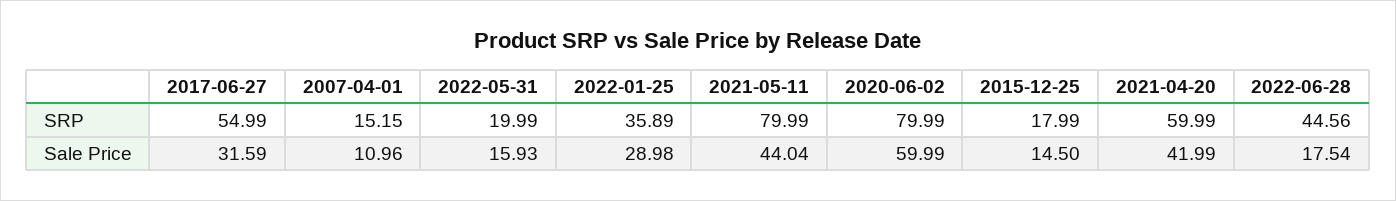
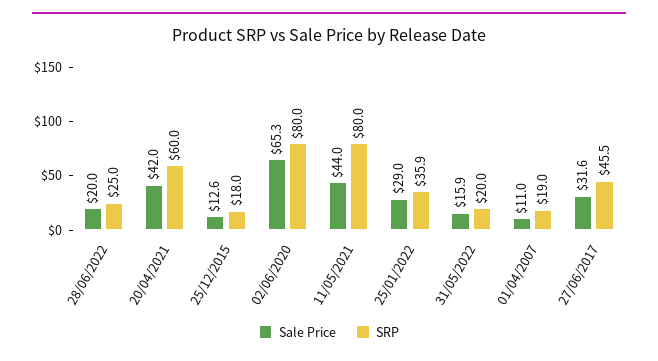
  {
    "SRP": {
-     "2017-06-27": 54.99,
+     "2017-06-27": 45.5,
-     "2007-04-01": 15.15,
+     "2007-04-01": 19,
      "2022-05-31": 19.99,
      "2022-01-25": 35.89,
      "2021-05-11": 79.99,
      "2020-06-02": 79.99,
      "2015-12-25": 17.99,
      "2021-04-20": 59.99,
-     "2022-06-28": 44.56
+     "2022-06-28": 25
    },
    "Sale Price": {
      "2017-06-27": 31.59,
      "2007-04-01": 10.96,
      "2022-05-31": 15.93,
      "2022-01-25": 28.98,
      "2021-05-11": 44.04,
-     "2020-06-02": 59.99,
+     "2020-06-02": 65.3,
-     "2015-12-25": 14.5,
+     "2015-12-25": 12.6,
      "2021-04-20": 41.99,
-     "2022-06-28": 17.54
+     "2022-06-28": 20
    }
  }

